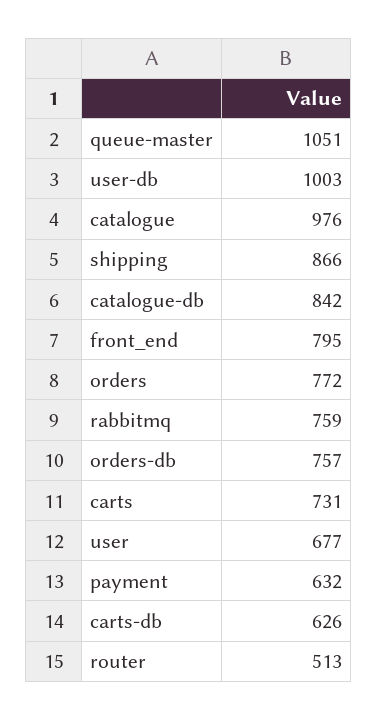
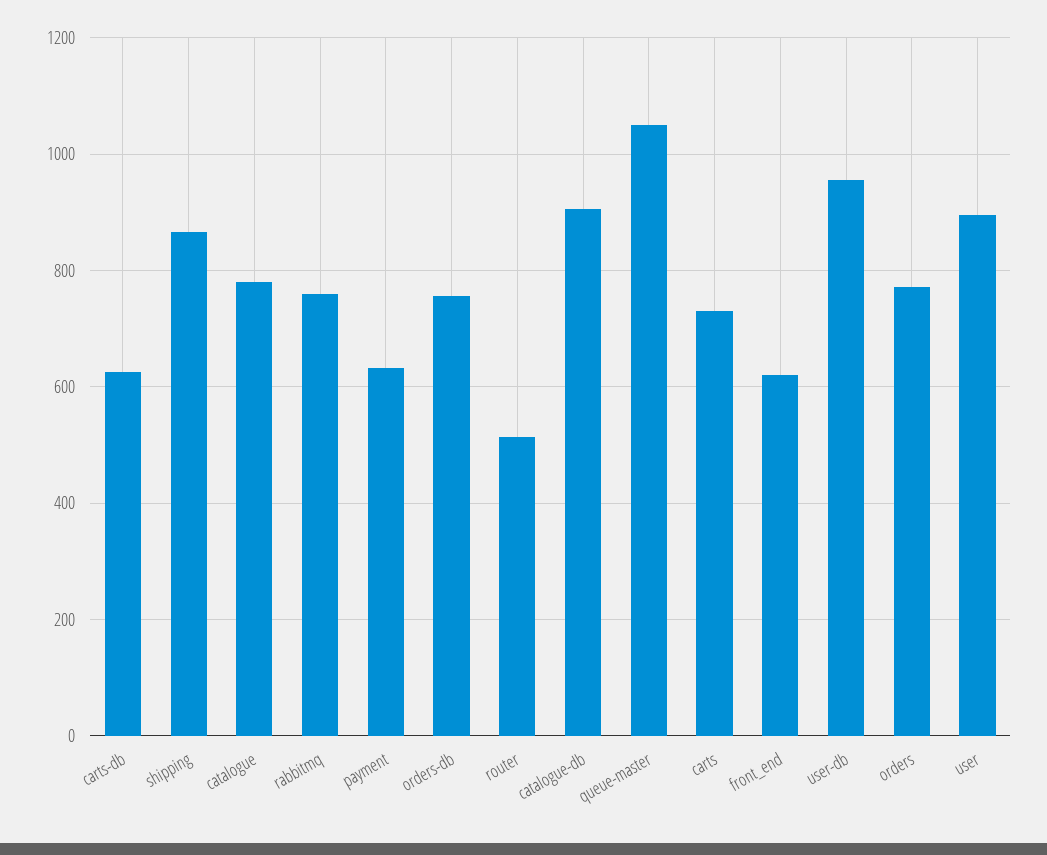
  {
    "queue-master": 1051,
-   "user-db": 1003,
+   "user-db": 960,
-   "catalogue": 976,
+   "catalogue": 780,
    "shipping": 866,
-   "catalogue-db": 842,
+   "catalogue-db": 900,
-   "front_end": 795,
+   "front_end": 620,
    "orders": 772,
    "rabbitmq": 759,
    "orders-db": 757,
    "carts": 731,
-   "user": 677,
+   "user": 900,
    "payment": 632,
    "carts-db": 626,
    "router": 513
  }

